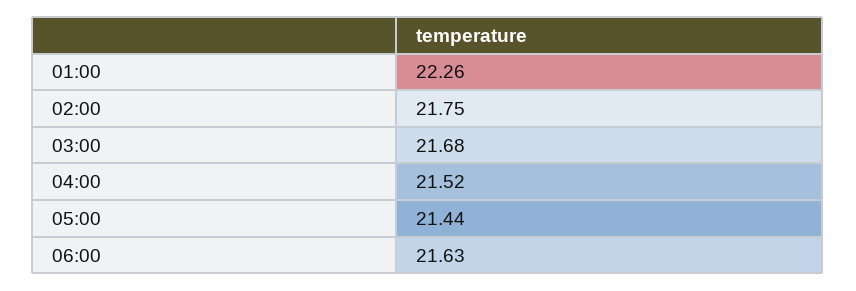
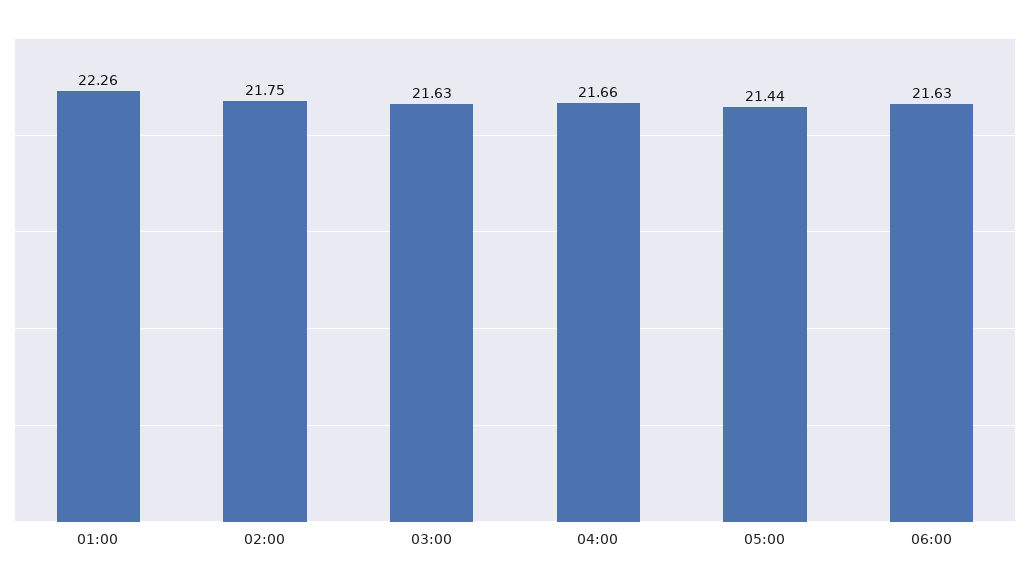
  {
    "01:00": 22.26,
    "02:00": 21.75,
-   "03:00": 21.68,
+   "03:00": 21.63,
-   "04:00": 21.52,
+   "04:00": 21.66,
    "05:00": 21.44,
    "06:00": 21.63
  }

